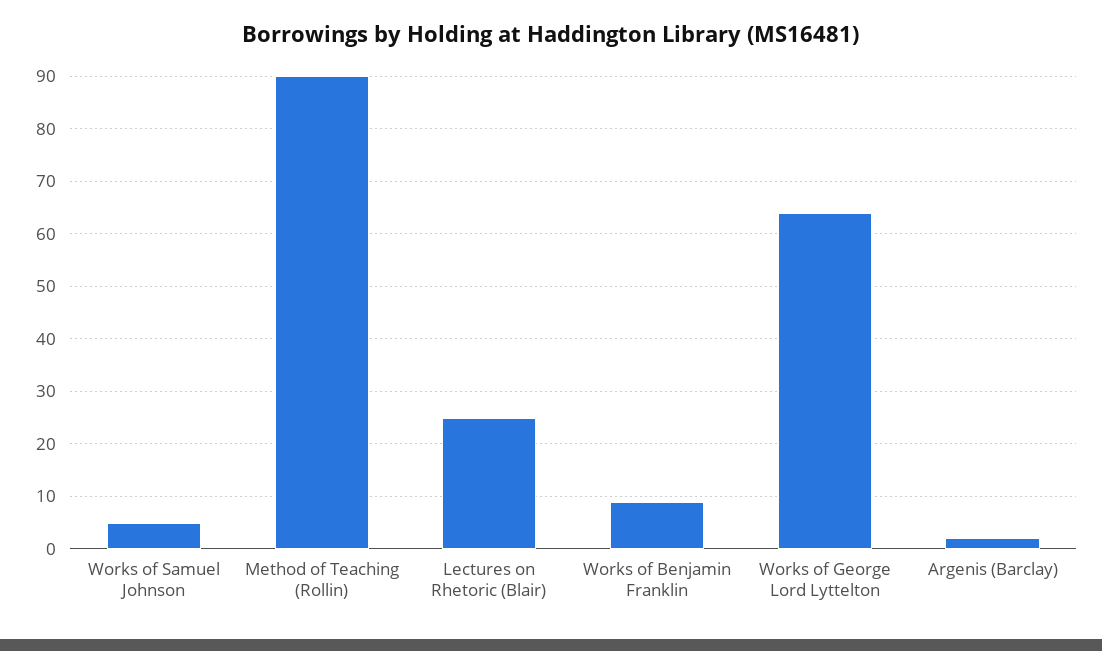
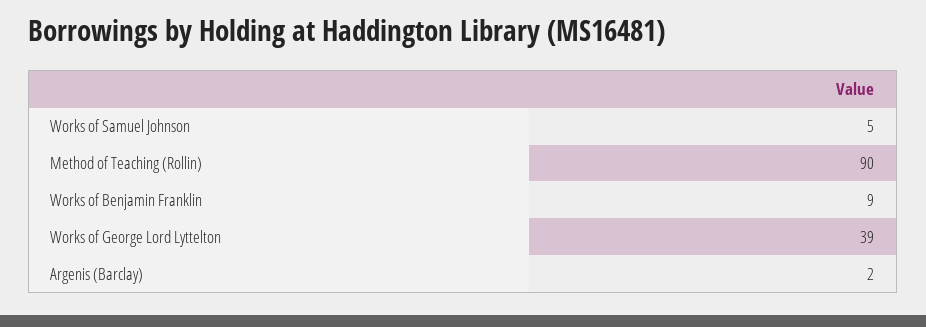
  {
    "Works of Samuel Johnson": 5,
    "Method of Teaching (Rollin)": 90,
-   "Lectures on Rhetoric (Blair)": 25,
    "Works of Benjamin Franklin": 9,
-   "Works of George Lord Lyttelton": 65,
+   "Works of George Lord Lyttelton": 39,
    "Argenis (Barclay)": 2
  }

